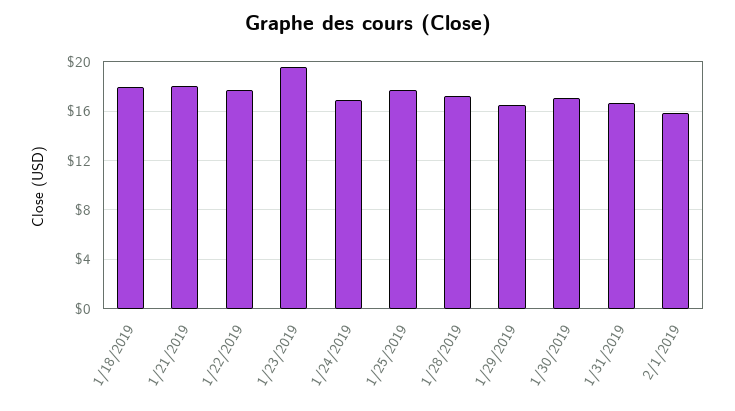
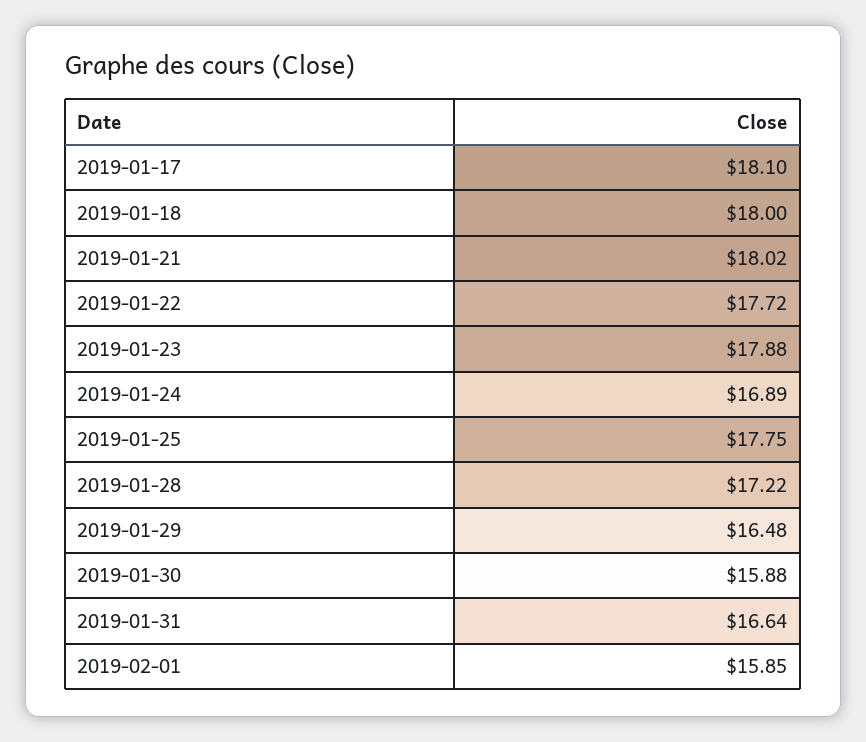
  {
    "1/18/2019": 18,
    "1/21/2019": 18.02,
    "1/22/2019": 17.72,
-   "1/23/2019": 19.5,
+   "1/23/2019": 17.88,
    "1/24/2019": 16.89,
    "1/25/2019": 17.75,
    "1/28/2019": 17.22,
    "1/29/2019": 16.48,
-   "1/30/2019": 17,
+   "1/30/2019": 15.88,
    "1/31/2019": 16.64,
-   "2/1/2019": 15.85
+   "2/1/2019": 15.85,
+   "2019-01-17": 18.1
  }

